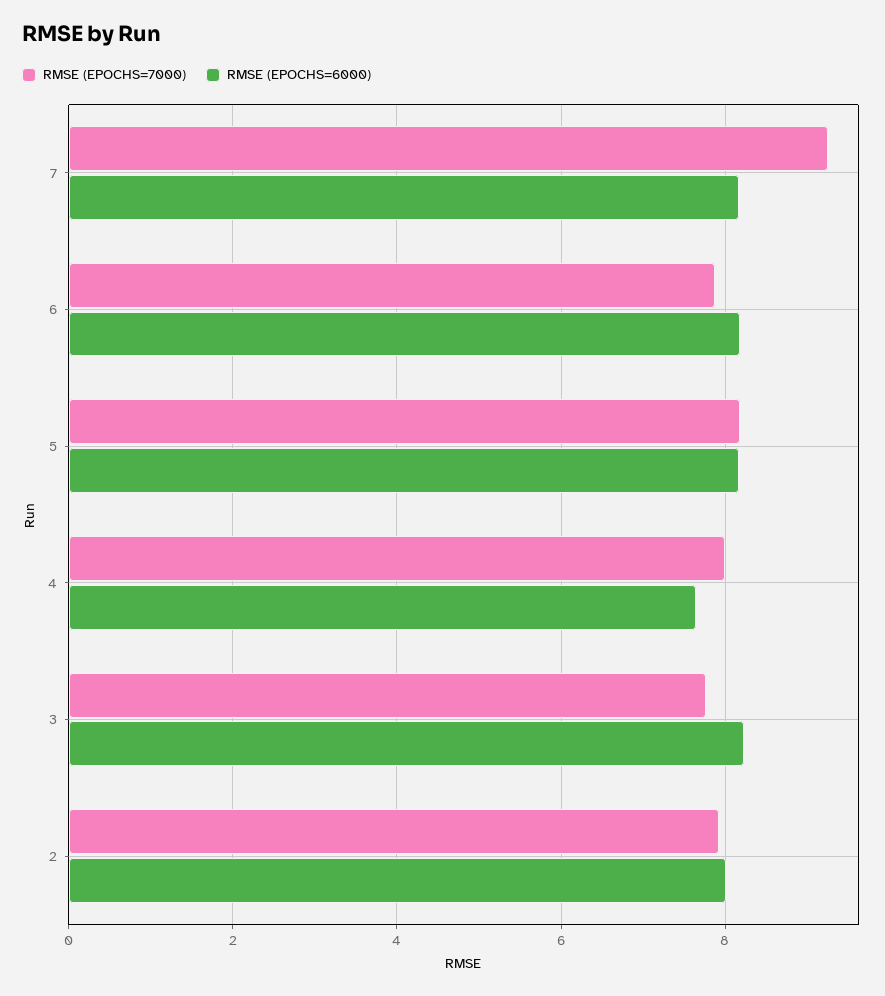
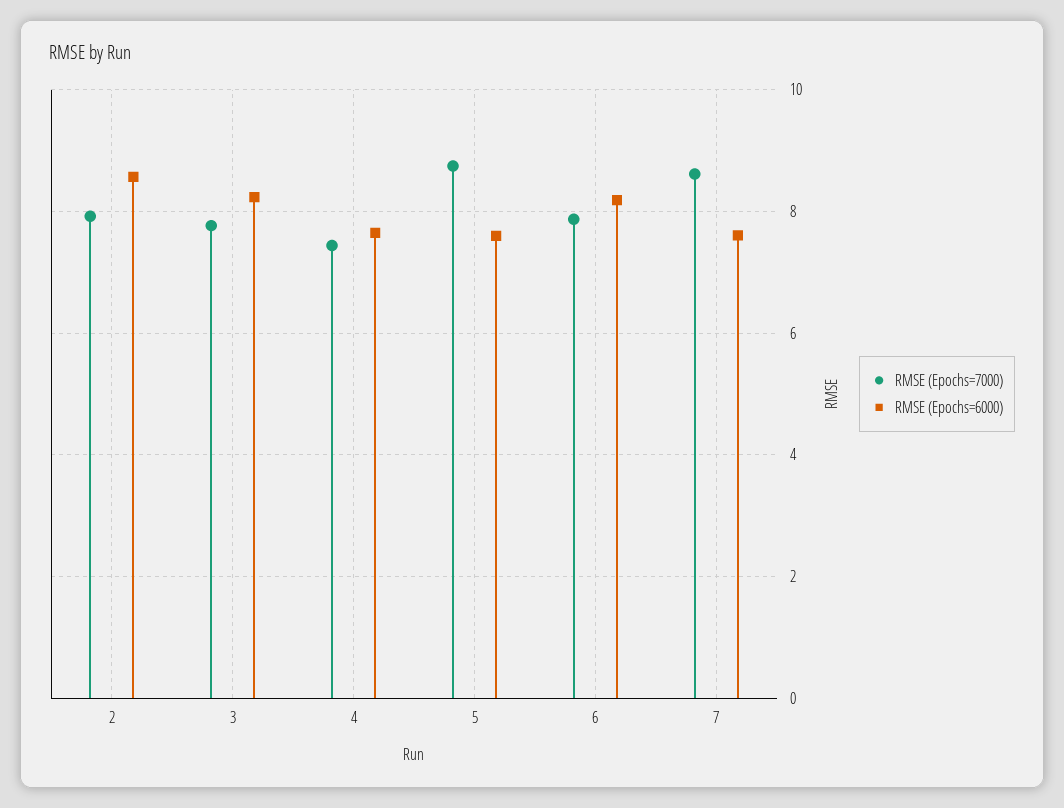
  {
    "RMSE (EPOCHS=7000)": {
-     "7": 9.2,
+     "7": 8.6,
      "6": 7.8,
-     "5": 8.2,
+     "5": 8.8,
-     "4": 8,
+     "4": 7.4,
      "3": 7.8,
      "2": 8
    },
    "RMSE (EPOCHS=6000)": {
-     "7": 8.2,
+     "7": 7.6,
      "6": 8.2,
-     "5": 8.2,
+     "5": 7.6,
      "4": 7.6,
      "3": 8.2,
-     "2": 8
+     "2": 8.6
    }
  }

